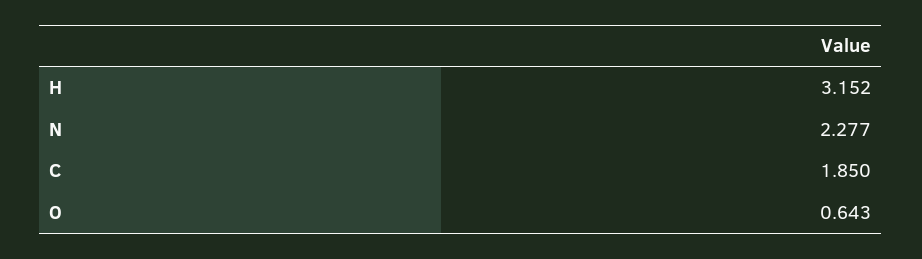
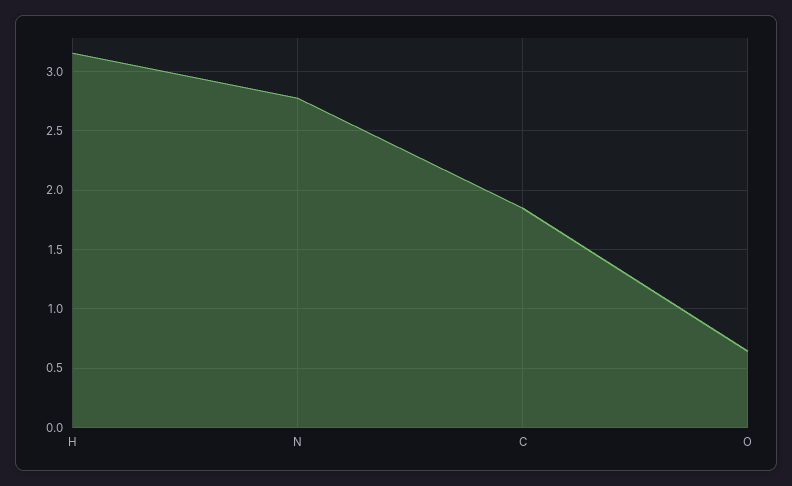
  {
    "H": 3.152,
-   "N": 2.277,
+   "N": 2.8,
    "C": 1.85,
    "O": 0.643
  }

